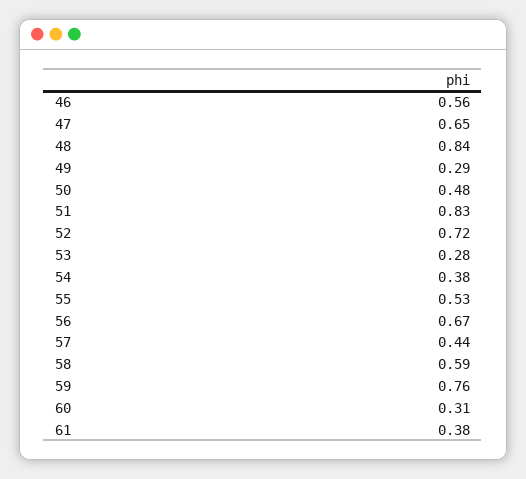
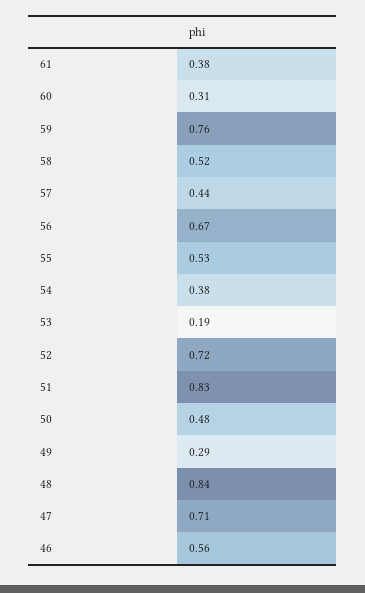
  {
    "46": 0.56,
-   "47": 0.65,
+   "47": 0.71,
    "48": 0.84,
    "49": 0.29,
    "50": 0.48,
    "51": 0.83,
    "52": 0.72,
-   "53": 0.28,
+   "53": 0.19,
    "54": 0.38,
    "55": 0.53,
    "56": 0.67,
    "57": 0.44,
-   "58": 0.59,
+   "58": 0.52,
    "59": 0.76,
    "60": 0.31,
    "61": 0.38
  }

